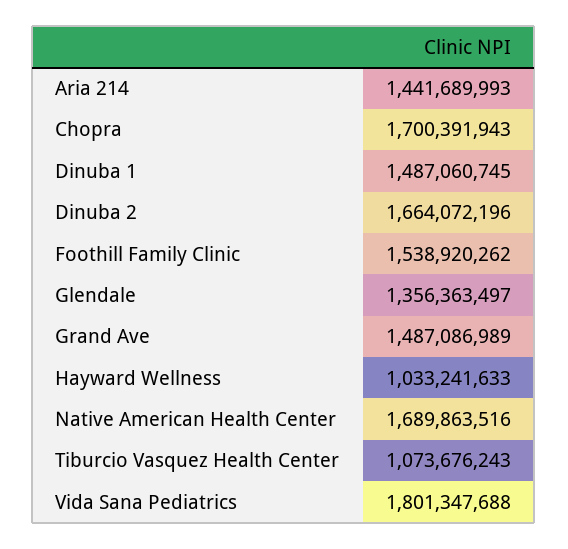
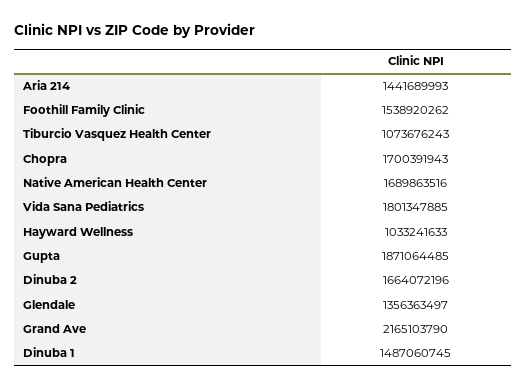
  {
    "Aria 214": 1441689993,
    "Chopra": 1700391943,
    "Dinuba 1": 1487060745,
    "Dinuba 2": 1664072196,
    "Foothill Family Clinic": 1538920262,
    "Glendale": 1356363497,
-   "Grand Ave": 1487086989,
+   "Grand Ave": 2165103790,
    "Hayward Wellness": 1033241633,
    "Native American Health Center": 1689863516,
    "Tiburcio Vasquez Health Center": 1073676243,
-   "Vida Sana Pediatrics": 1801347688
+   "Vida Sana Pediatrics": 1801347885,
+   "Gupta": 1871064485
  }

